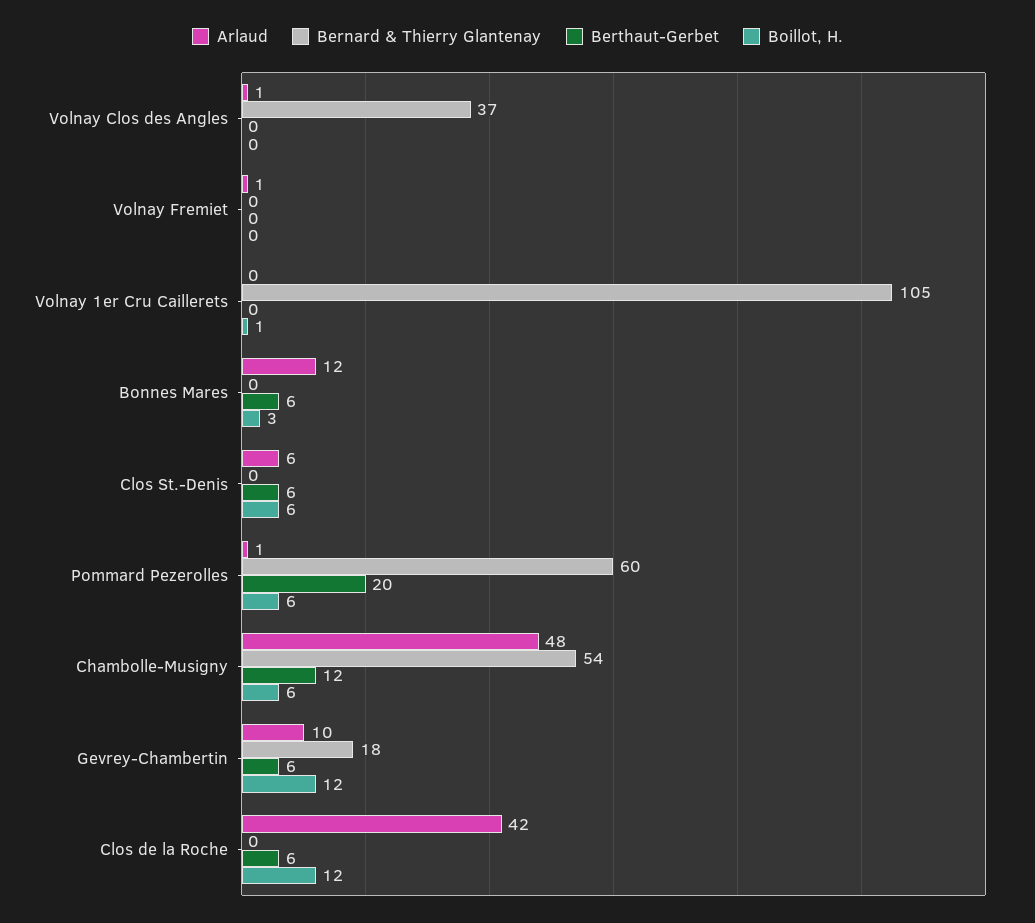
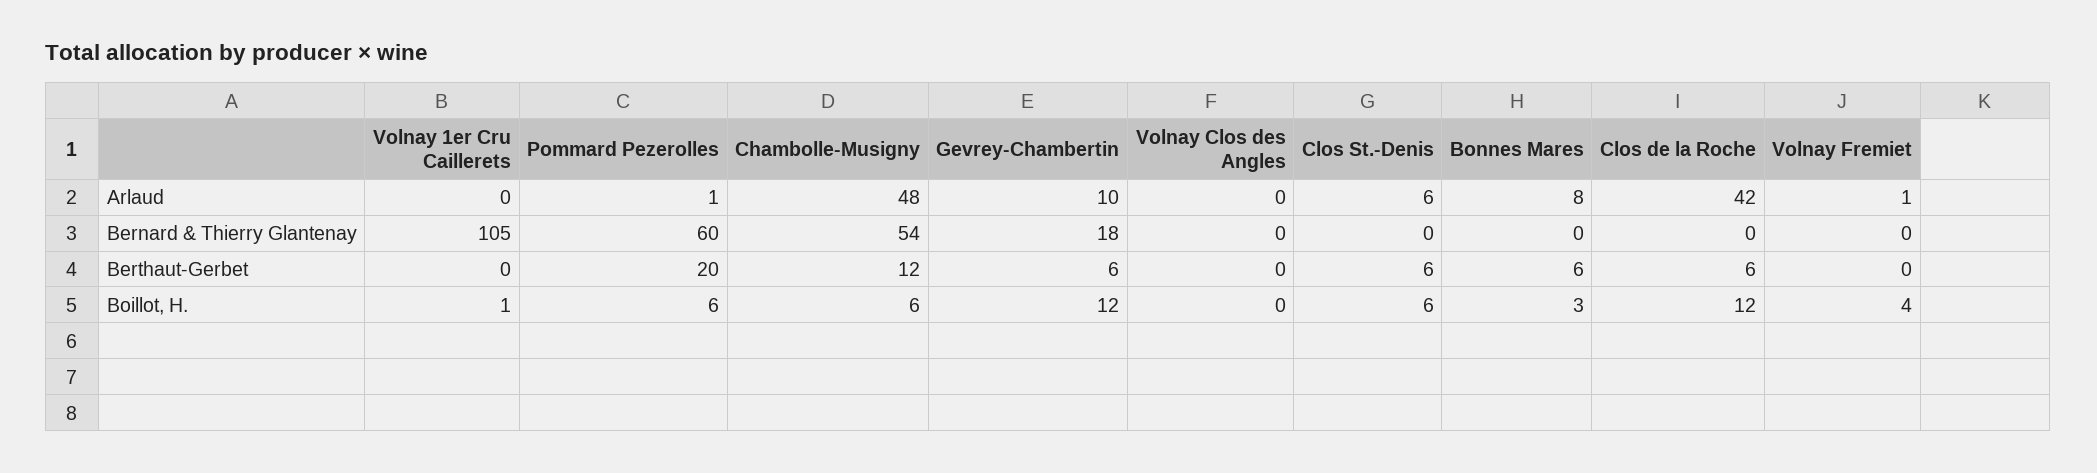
  {
    "Arlaud": {
-     "Volnay Clos des Angles": 1,
+     "Volnay Clos des Angles": 0,
      "Volnay Fremiet": 1,
      "Volnay 1er Cru Caillerets": 0,
-     "Bonnes Mares": 12,
+     "Bonnes Mares": 8,
      "Clos St.-Denis": 6,
      "Pommard Pezerolles": 1,
      "Chambolle-Musigny": 48,
      "Gevrey-Chambertin": 10,
      "Clos de la Roche": 42
    },
    "Bernard & Thierry Glantenay": {
-     "Volnay Clos des Angles": 37,
+     "Volnay Clos des Angles": 0,
      "Volnay Fremiet": 0,
      "Volnay 1er Cru Caillerets": 105,
      "Bonnes Mares": 0,
      "Clos St.-Denis": 0,
      "Pommard Pezerolles": 60,
      "Chambolle-Musigny": 54,
      "Gevrey-Chambertin": 18,
      "Clos de la Roche": 0
    },
    "Berthaut-Gerbet": {
      "Volnay Clos des Angles": 0,
      "Volnay Fremiet": 0,
      "Volnay 1er Cru Caillerets": 0,
      "Bonnes Mares": 6,
      "Clos St.-Denis": 6,
      "Pommard Pezerolles": 20,
      "Chambolle-Musigny": 12,
      "Gevrey-Chambertin": 6,
      "Clos de la Roche": 6
    },
    "Boillot, H.": {
      "Volnay Clos des Angles": 0,
-     "Volnay Fremiet": 0,
+     "Volnay Fremiet": 4,
      "Volnay 1er Cru Caillerets": 1,
      "Bonnes Mares": 3,
      "Clos St.-Denis": 6,
      "Pommard Pezerolles": 6,
      "Chambolle-Musigny": 6,
      "Gevrey-Chambertin": 12,
      "Clos de la Roche": 12
    }
  }

